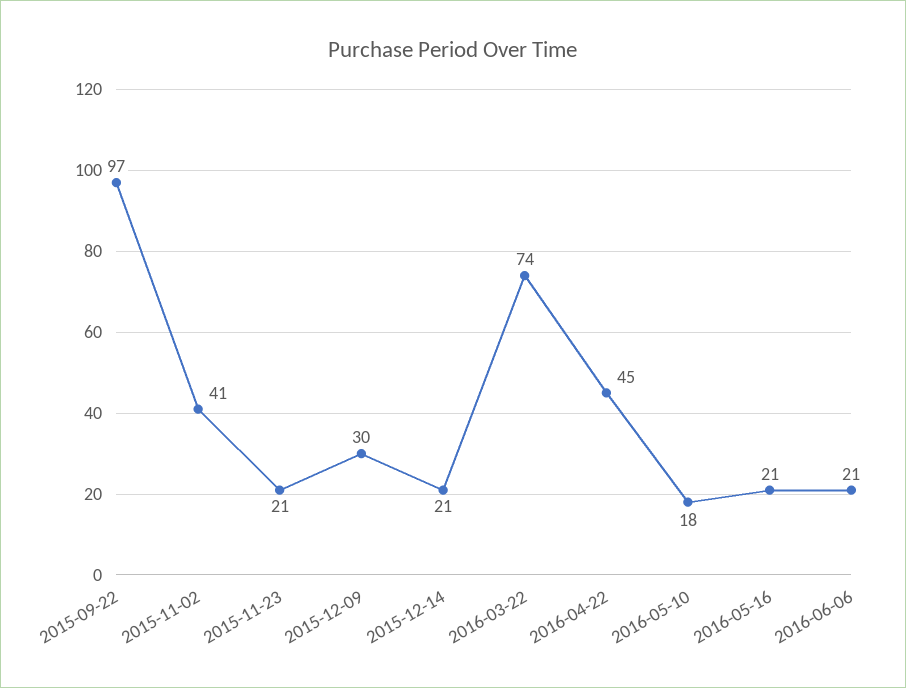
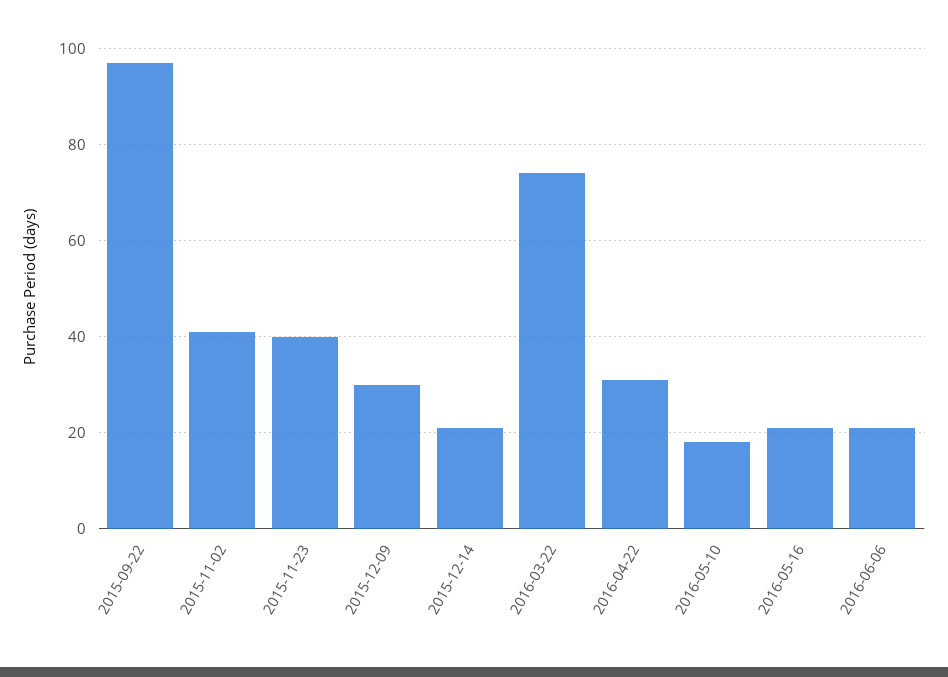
  {
    "2015-09-22": 97,
    "2015-11-02": 41,
-   "2015-11-23": 21,
+   "2015-11-23": 40,
    "2015-12-09": 30,
    "2015-12-14": 21,
    "2016-03-22": 74,
-   "2016-04-22": 45,
+   "2016-04-22": 30,
    "2016-05-10": 18,
    "2016-05-16": 21,
    "2016-06-06": 21
  }

